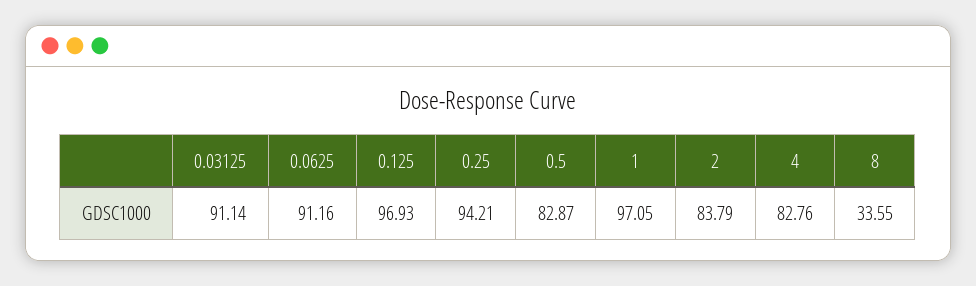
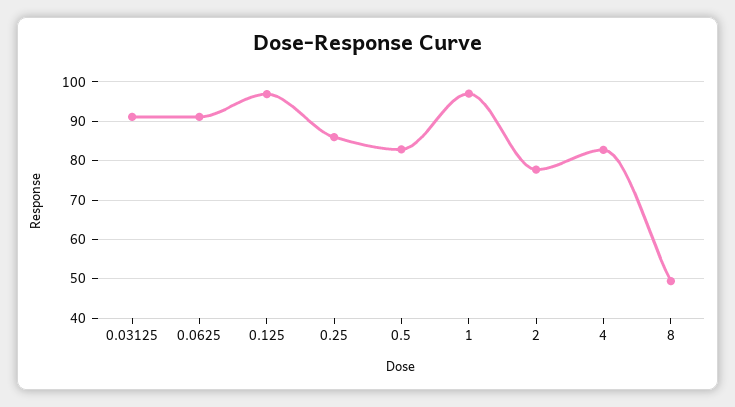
  {
    "0.03125": 91.14,
    "0.0625": 91.16,
    "0.125": 96.93,
-   "0.25": 94.21,
+   "0.25": 86,
    "0.5": 82.87,
    "1": 97.05,
-   "2": 83.79,
+   "2": 78,
    "4": 82.76,
-   "8": 33.55
+   "8": 50
  }

